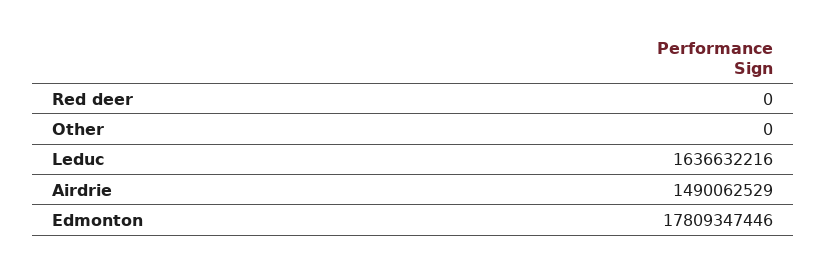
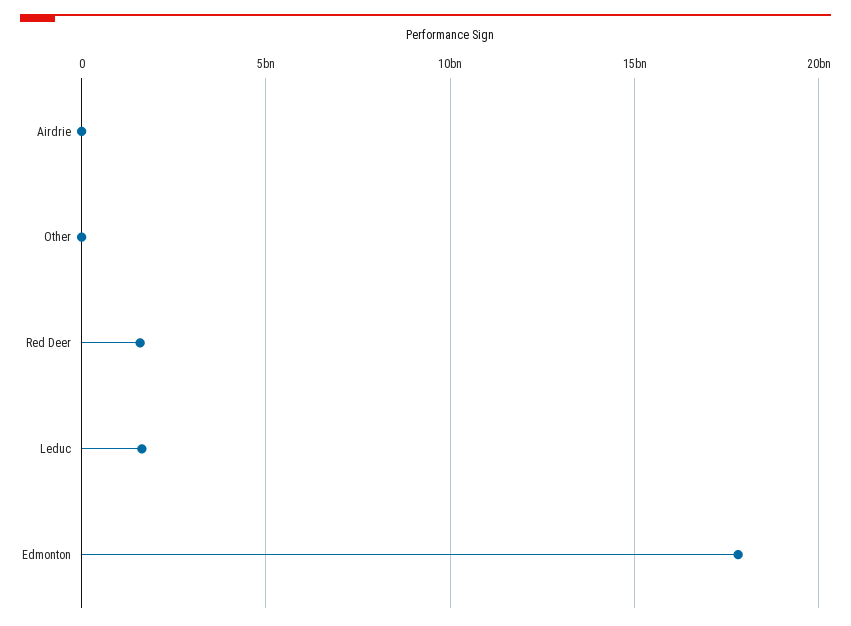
  {
-   "Red deer": 0,
+   "Red deer": 1500000000,
    "Other": 0,
    "Leduc": 1636632216,
-   "Airdrie": 1490062529,
+   "Airdrie": 0,
    "Edmonton": 17809347446
  }

